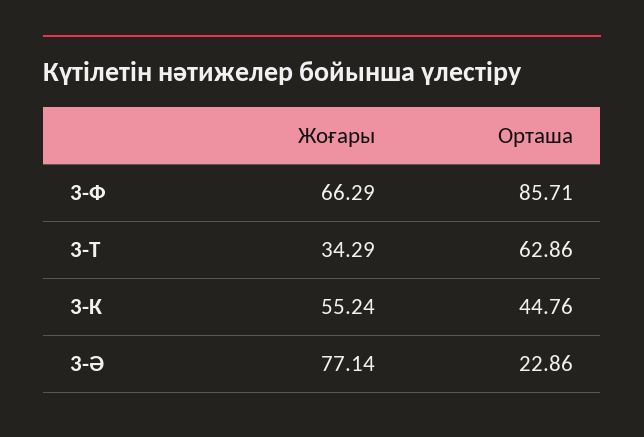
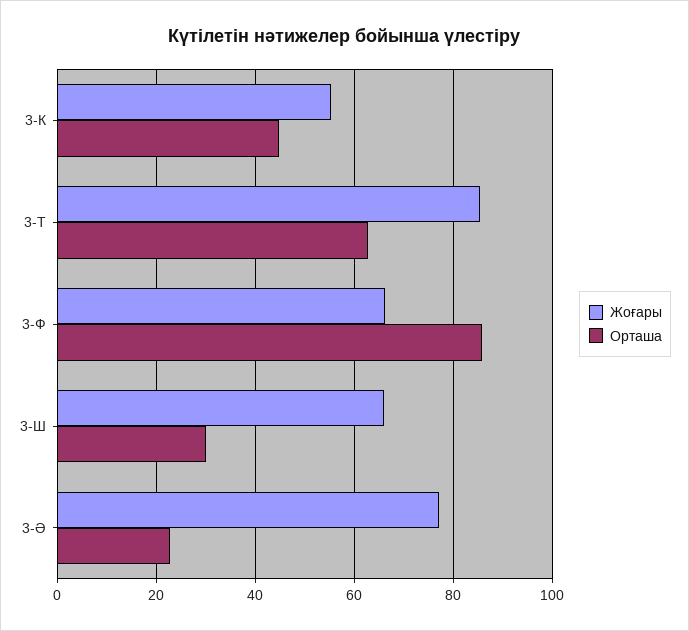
  {
    "Жоғары": {
      "3-Ф": 66.29,
-     "3-Т": 34.29,
+     "3-Т": 86,
      "3-К": 55.24,
-     "3-Ә": 77.14
+     "3-Ә": 77.14,
+     "3-Ш": 66
    },
    "Орташа": {
      "3-Ф": 85.71,
      "3-Т": 62.86,
      "3-К": 44.76,
-     "3-Ә": 22.86
+     "3-Ә": 22.86,
+     "3-Ш": 30
    }
  }

